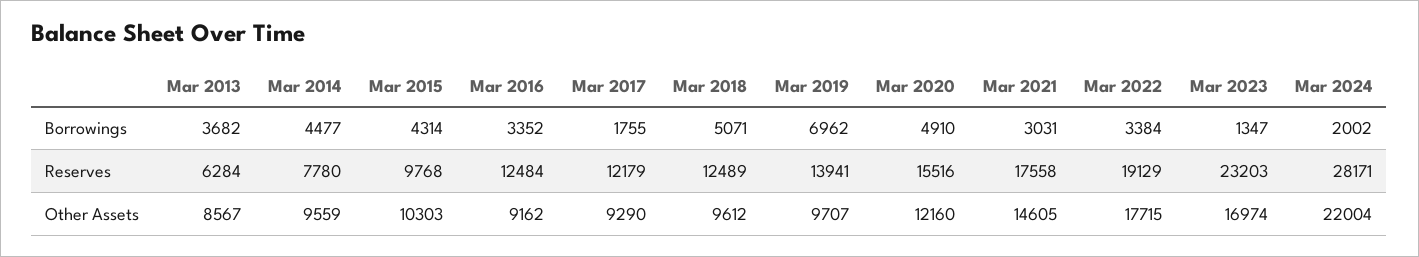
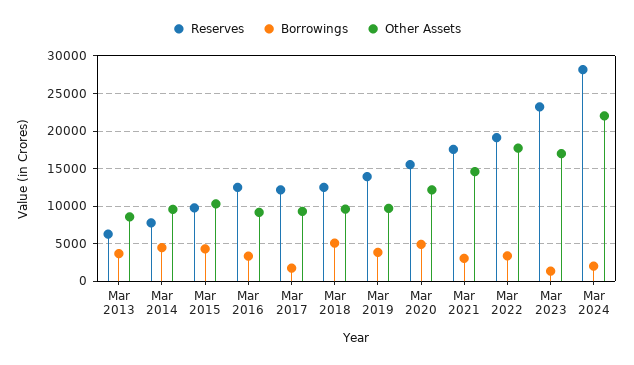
  {
    "Borrowings": {
      "Mar 2013": 3682,
      "Mar 2014": 4477,
      "Mar 2015": 4314,
      "Mar 2016": 3352,
      "Mar 2017": 1755,
      "Mar 2018": 5071,
-     "Mar 2019": 6962,
+     "Mar 2019": 4000,
      "Mar 2020": 4910,
      "Mar 2021": 3031,
      "Mar 2022": 3384,
      "Mar 2023": 1347,
      "Mar 2024": 2002
    },
    "Reserves": {
      "Mar 2013": 6284,
      "Mar 2014": 7780,
      "Mar 2015": 9768,
      "Mar 2016": 12484,
      "Mar 2017": 12179,
      "Mar 2018": 12489,
      "Mar 2019": 13941,
      "Mar 2020": 15516,
      "Mar 2021": 17558,
      "Mar 2022": 19129,
      "Mar 2023": 23203,
      "Mar 2024": 28171
    },
    "Other Assets": {
      "Mar 2013": 8567,
      "Mar 2014": 9559,
      "Mar 2015": 10303,
      "Mar 2016": 9162,
      "Mar 2017": 9290,
      "Mar 2018": 9612,
      "Mar 2019": 9707,
      "Mar 2020": 12160,
      "Mar 2021": 14605,
      "Mar 2022": 17715,
      "Mar 2023": 16974,
      "Mar 2024": 22004
    }
  }

